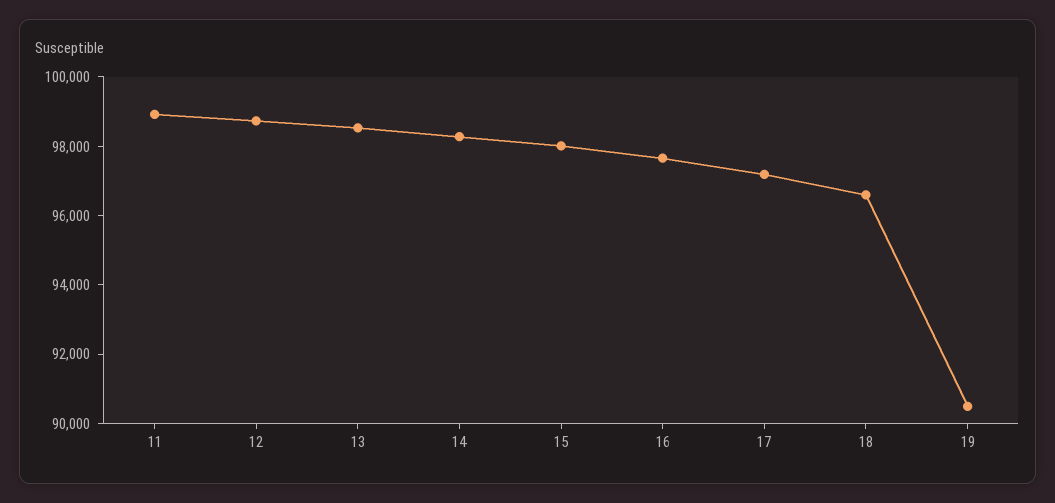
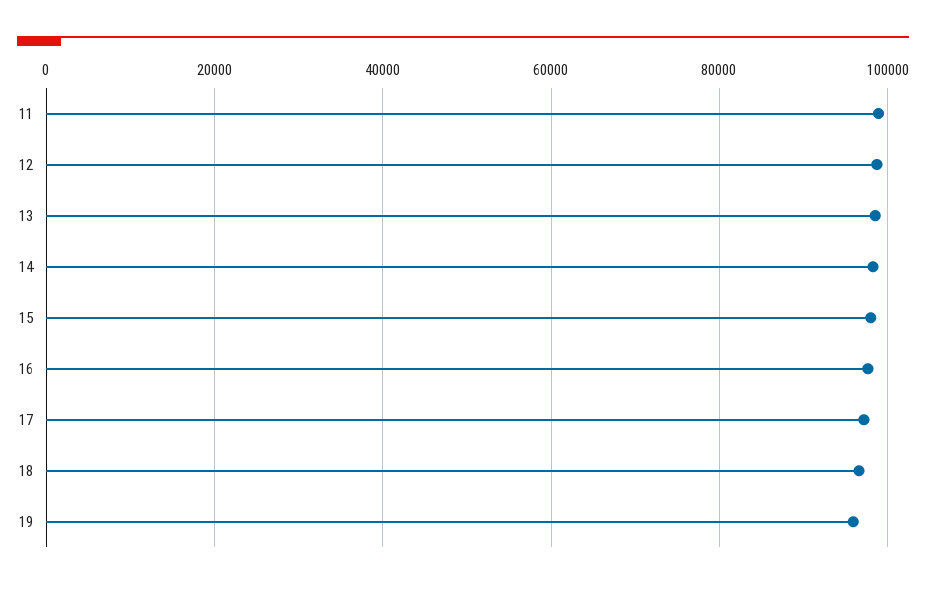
  {
    "11": 99000,
    "12": 98500,
    "13": 98500,
    "14": 98500,
    "15": 98000,
    "16": 97500,
    "17": 97000,
    "18": 96500,
-   "19": 90500
+   "19": 96000
  }

